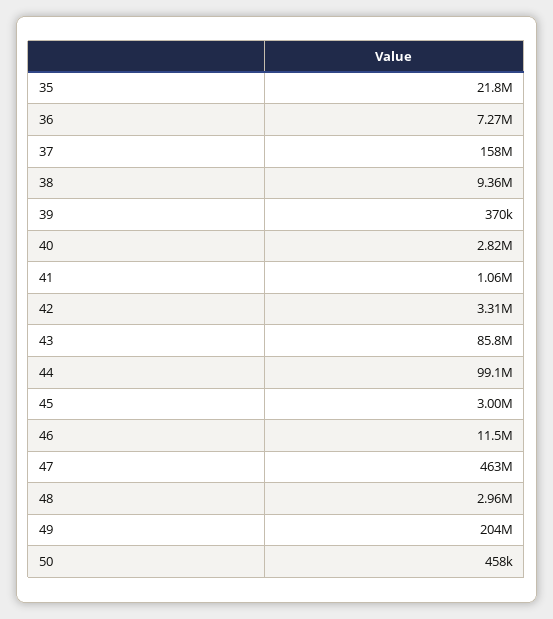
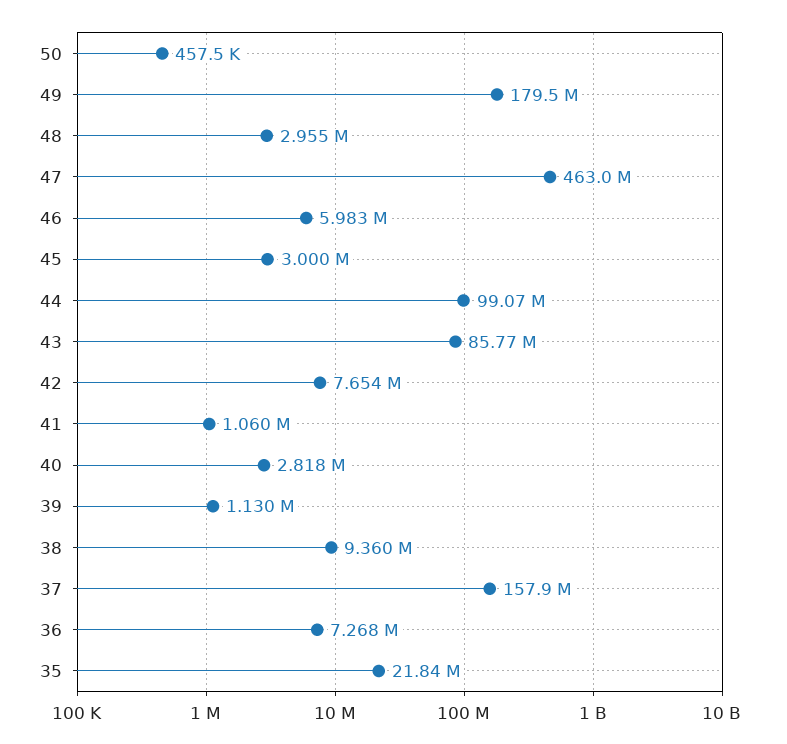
  {
    "35": 21840000,
    "36": 7268000,
    "37": 157900000,
    "38": 9360000,
-   "39": 370000,
+   "39": 1130000,
    "40": 2818000,
    "41": 1060000,
-   "42": 3310000,
+   "42": 7654000,
    "43": 85770000,
    "44": 99070000,
    "45": 3000000,
-   "46": 11500000,
+   "46": 5983000,
    "47": 463000000,
    "48": 2955000,
-   "49": 204000000,
+   "49": 179500000,
    "50": 457500
  }

